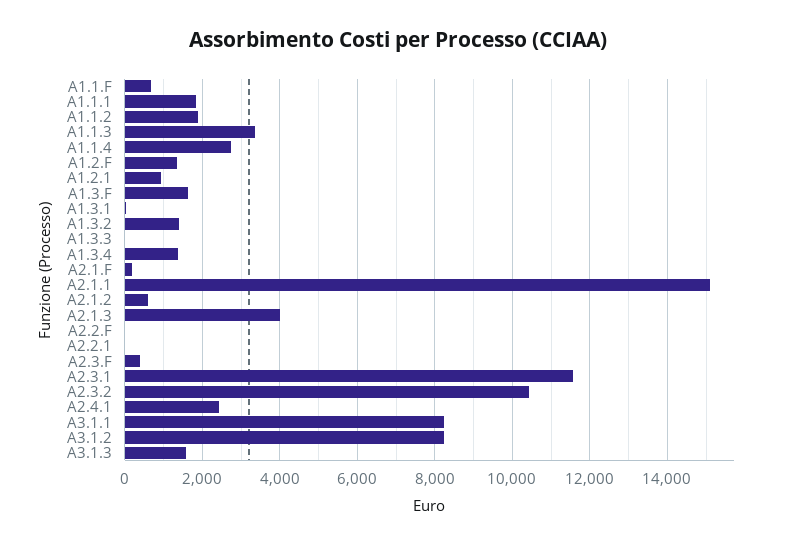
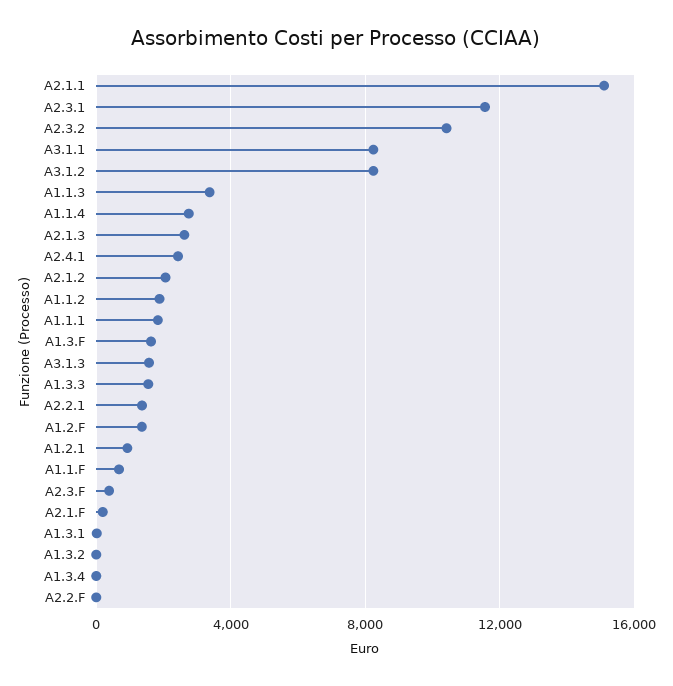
  {
    "A1.1.F": 600,
    "A1.1.1": 1800,
    "A1.1.2": 1800,
    "A1.1.3": 3400,
    "A1.1.4": 2800,
    "A1.2.F": 1400,
    "A1.2.1": 1000,
    "A1.3.F": 1600,
    "A1.3.1": 0,
-   "A1.3.2": 1400,
+   "A1.3.2": 0,
-   "A1.3.3": 0,
+   "A1.3.3": 1500,
-   "A1.3.4": 1400,
+   "A1.3.4": 0,
    "A2.1.F": 200,
    "A2.1.1": 15200,
-   "A2.1.2": 600,
+   "A2.1.2": 2000,
-   "A2.1.3": 4000,
+   "A2.1.3": 2500,
    "A2.2.F": 0,
-   "A2.2.1": 0,
+   "A2.2.1": 1500,
    "A2.3.F": 400,
    "A2.3.1": 11600,
    "A2.3.2": 10400,
    "A2.4.1": 2400,
    "A3.1.1": 8200,
    "A3.1.2": 8200,
    "A3.1.3": 1600
  }

